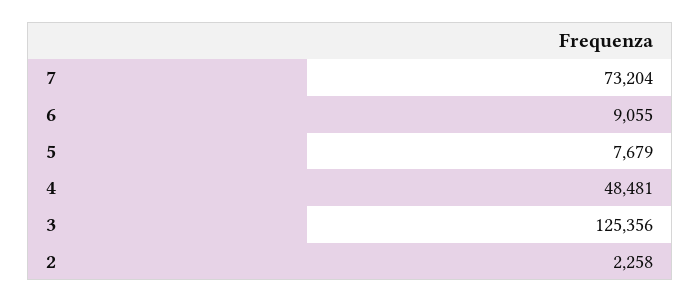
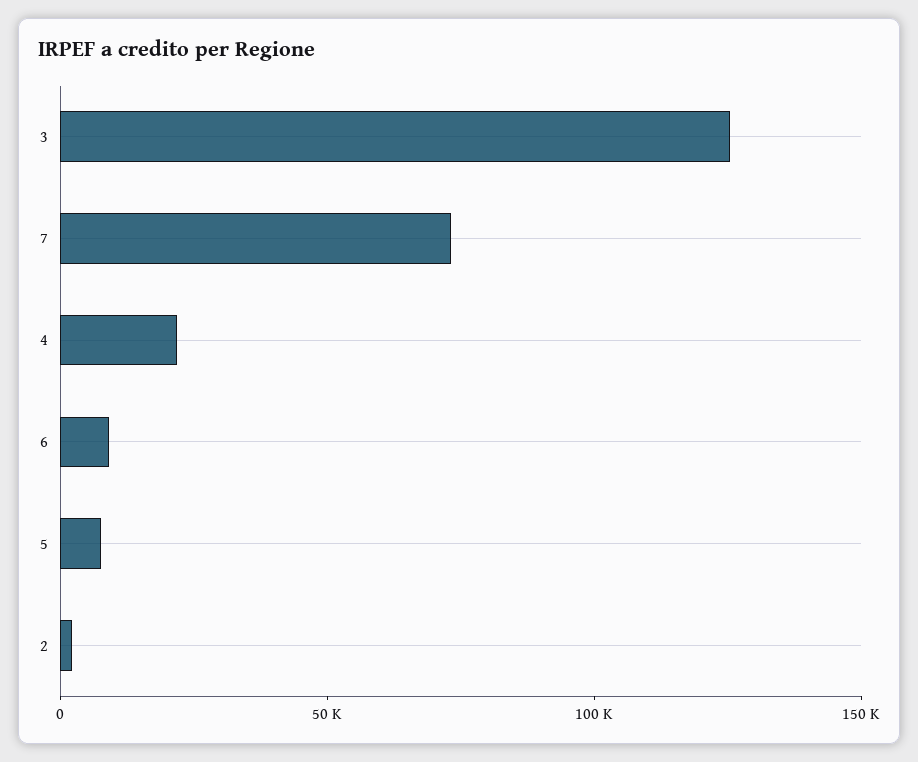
  {
    "7": 73204,
    "6": 9055,
    "5": 7679,
-   "4": 48481,
+   "4": 20000,
    "3": 125356,
    "2": 2258
  }

